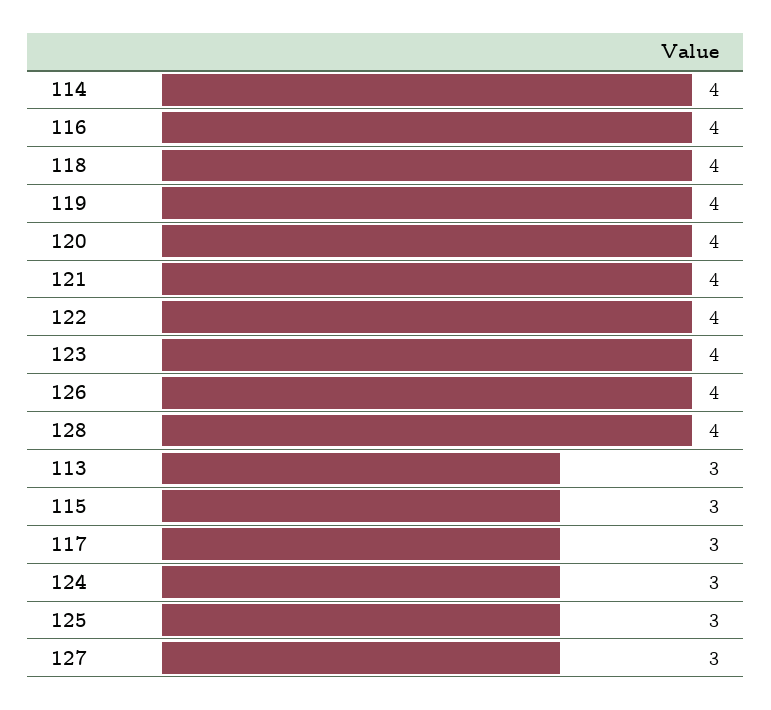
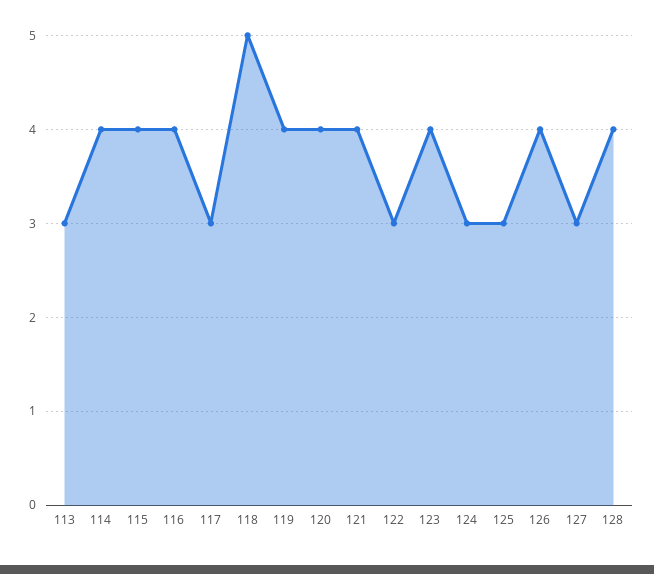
  {
    "114": 4,
    "116": 4,
-   "118": 4,
+   "118": 5,
    "119": 4,
    "120": 4,
    "121": 4,
-   "122": 4,
+   "122": 3,
    "123": 4,
    "126": 4,
    "128": 4,
    "113": 3,
-   "115": 3,
+   "115": 4,
    "117": 3,
    "124": 3,
    "125": 3,
    "127": 3
  }

